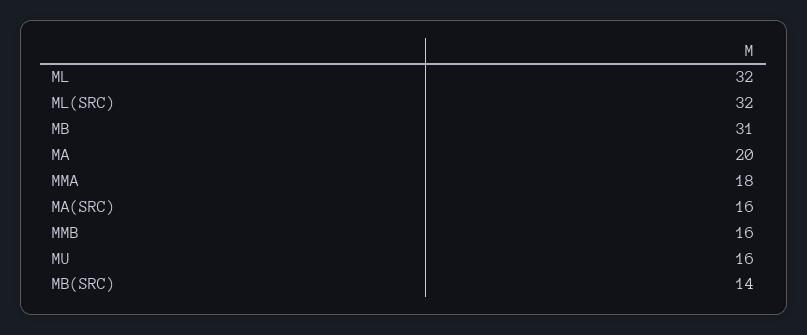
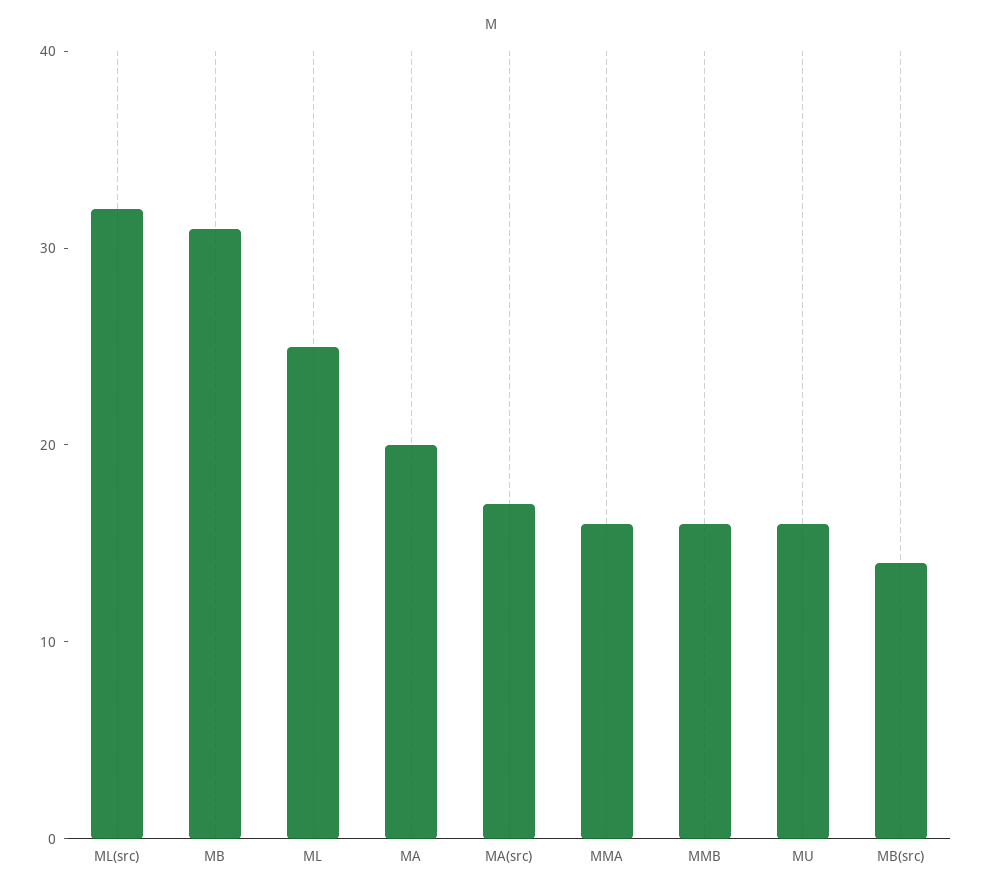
  {
-   "ML": 32,
+   "ML": 25,
    "ML(SRC)": 32,
    "MB": 31,
    "MA": 20,
-   "MMA": 18,
+   "MMA": 16,
-   "MA(SRC)": 16,
+   "MA(SRC)": 17,
    "MMB": 16,
    "MU": 16,
    "MB(SRC)": 14
  }

